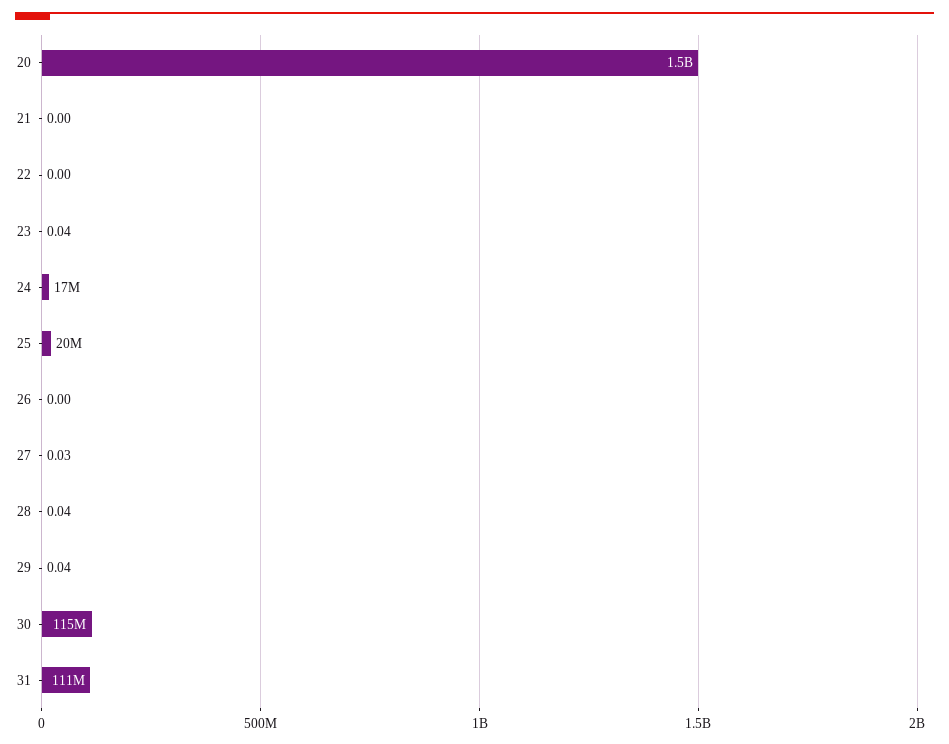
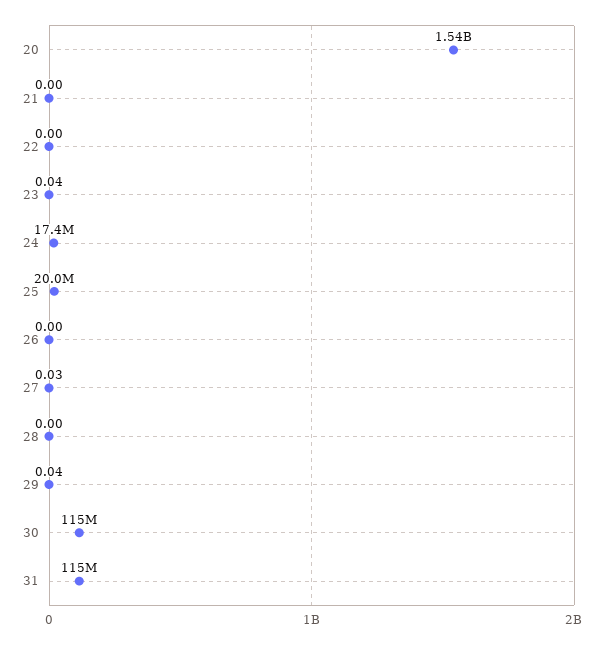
  {
    "20": 1540000000,
    "21": 0,
    "22": 0,
    "23": 0.04,
    "24": 17400000,
    "25": 20000000,
    "26": 0,
    "27": 0.03,
-   "28": 0.04,
+   "28": 0,
    "29": 0.04,
    "30": 115000000,
-   "31": 111000000
+   "31": 115000000
  }

